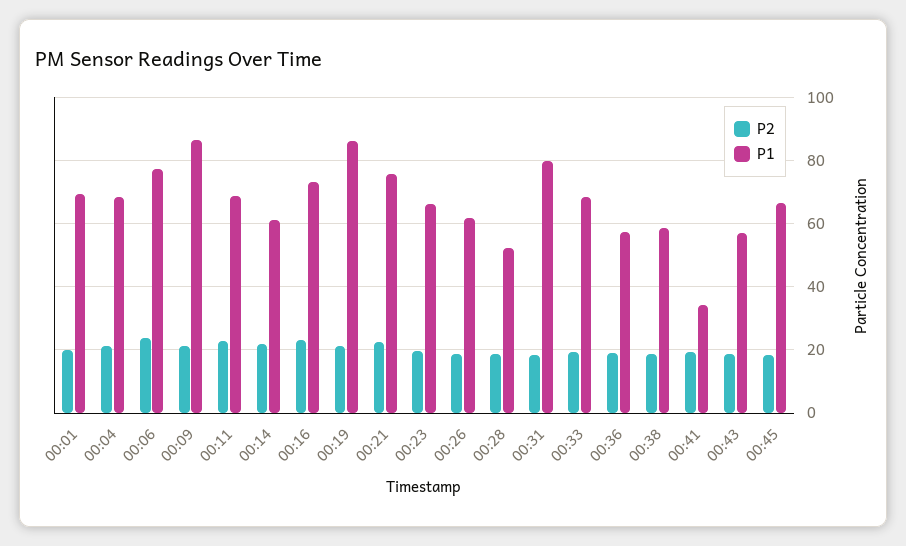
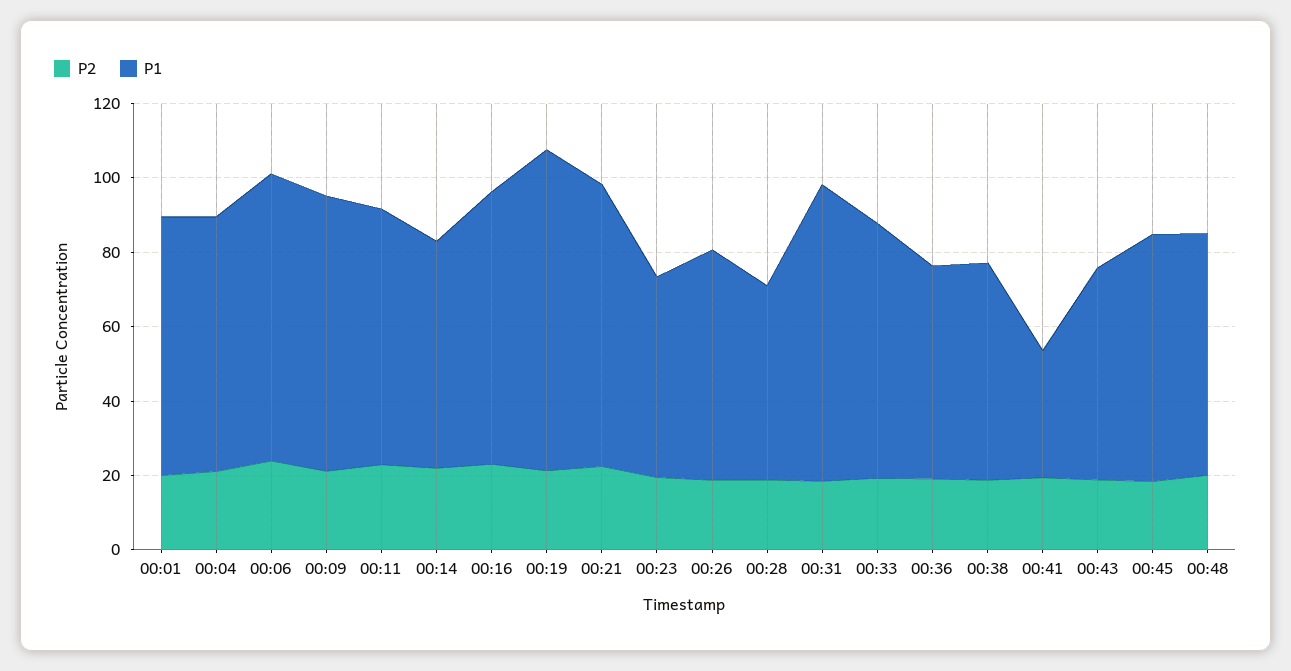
  {
    "P2": {
      "00:01": 20,
      "00:04": 22,
      "00:06": 24,
      "00:09": 22,
      "00:11": 22,
      "00:14": 22,
      "00:16": 24,
      "00:19": 22,
      "00:21": 22,
      "00:23": 20,
      "00:26": 18,
      "00:28": 18,
      "00:31": 18,
      "00:33": 20,
      "00:36": 20,
      "00:38": 18,
      "00:41": 20,
      "00:43": 18,
-     "00:45": 18
+     "00:45": 18,
+     "00:48": 20
    },
    "P1": {
      "00:01": 70,
      "00:04": 68,
      "00:06": 78,
-     "00:09": 86,
+     "00:09": 75,
      "00:11": 68,
      "00:14": 62,
      "00:16": 74,
      "00:19": 86,
      "00:21": 76,
-     "00:23": 66,
+     "00:23": 55,
      "00:26": 62,
      "00:28": 52,
      "00:31": 80,
      "00:33": 68,
      "00:36": 58,
      "00:38": 58,
      "00:41": 34,
      "00:43": 58,
-     "00:45": 66
+     "00:45": 66,
+     "00:48": 65
    }
  }

